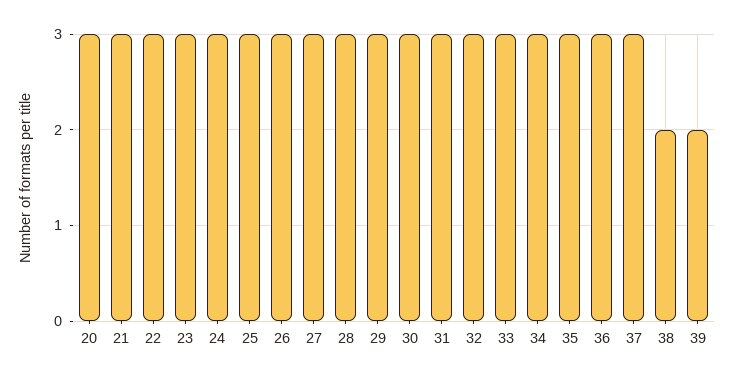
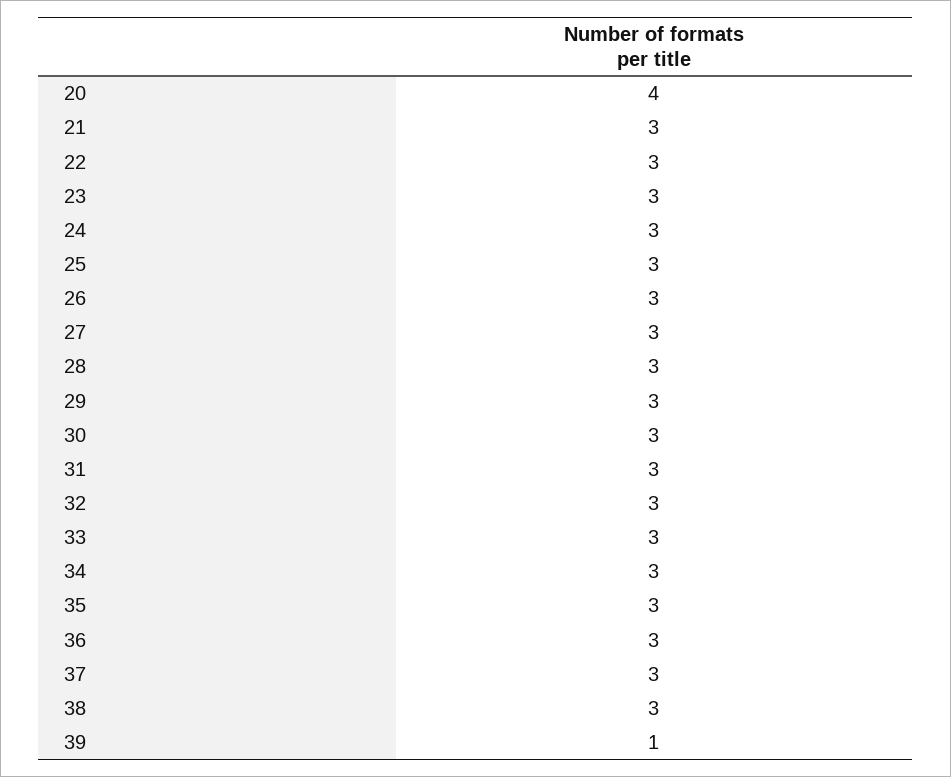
  {
-   "20": 3,
+   "20": 4,
    "21": 3,
    "22": 3,
    "23": 3,
    "24": 3,
    "25": 3,
    "26": 3,
    "27": 3,
    "28": 3,
    "29": 3,
    "30": 3,
    "31": 3,
    "32": 3,
    "33": 3,
    "34": 3,
    "35": 3,
    "36": 3,
    "37": 3,
-   "38": 2,
+   "38": 3,
-   "39": 2
+   "39": 1
  }

